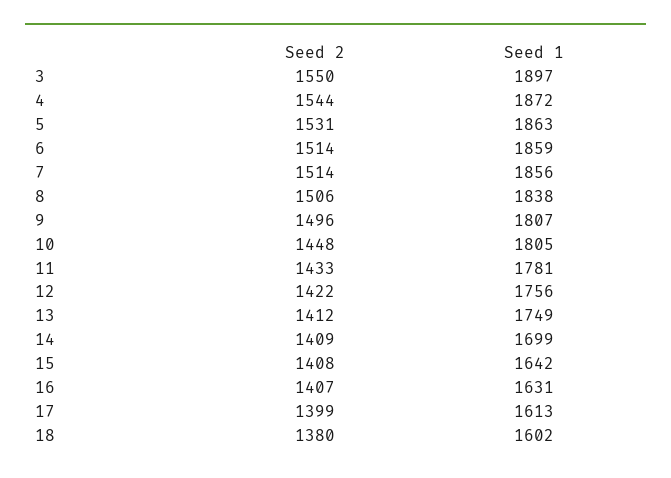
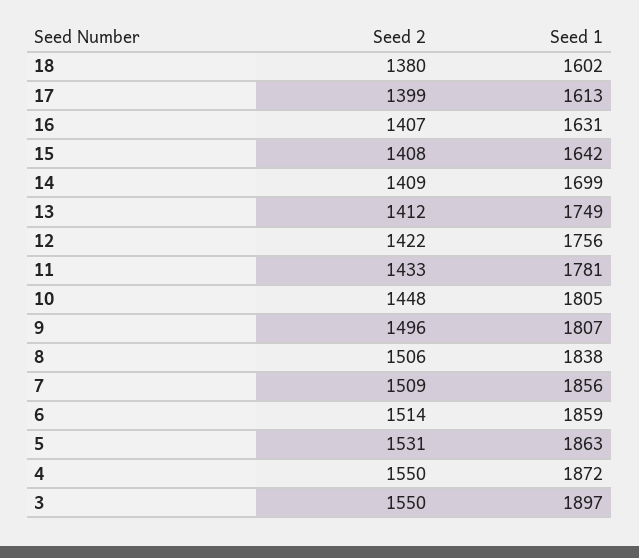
  {
    "Seed 2": {
      "3": 1550,
-     "4": 1544,
+     "4": 1550,
      "5": 1531,
      "6": 1514,
-     "7": 1514,
+     "7": 1509,
      "8": 1506,
      "9": 1496,
      "10": 1448,
      "11": 1433,
      "12": 1422,
      "13": 1412,
      "14": 1409,
      "15": 1408,
      "16": 1407,
      "17": 1399,
      "18": 1380
    },
    "Seed 1": {
      "3": 1897,
      "4": 1872,
      "5": 1863,
      "6": 1859,
      "7": 1856,
      "8": 1838,
      "9": 1807,
      "10": 1805,
      "11": 1781,
      "12": 1756,
      "13": 1749,
      "14": 1699,
      "15": 1642,
      "16": 1631,
      "17": 1613,
      "18": 1602
    }
  }

